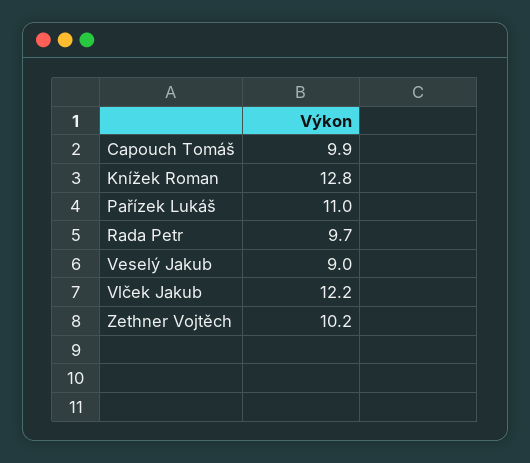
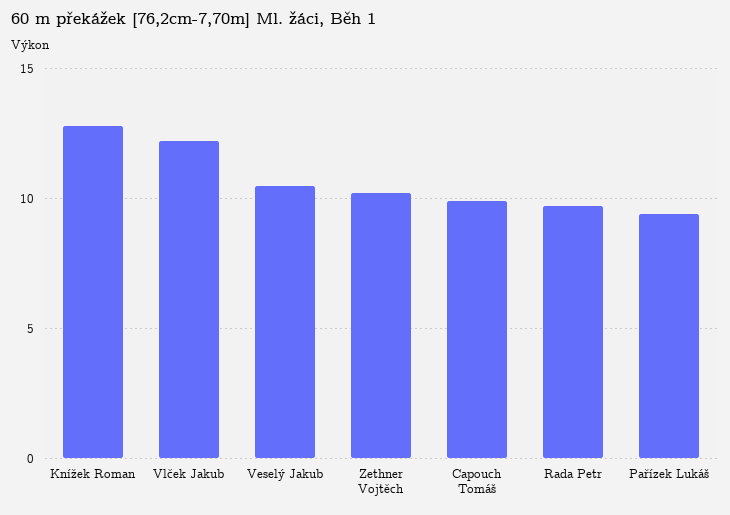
  {
    "Capouch Tomáš": 9.9,
    "Knížek Roman": 12.8,
-   "Pařízek Lukáš": 11,
+   "Pařízek Lukáš": 9.5,
    "Rada Petr": 9.7,
-   "Veselý Jakub": 9,
+   "Veselý Jakub": 10.5,
    "Vlček Jakub": 12.2,
    "Zethner Vojtěch": 10.2
  }

